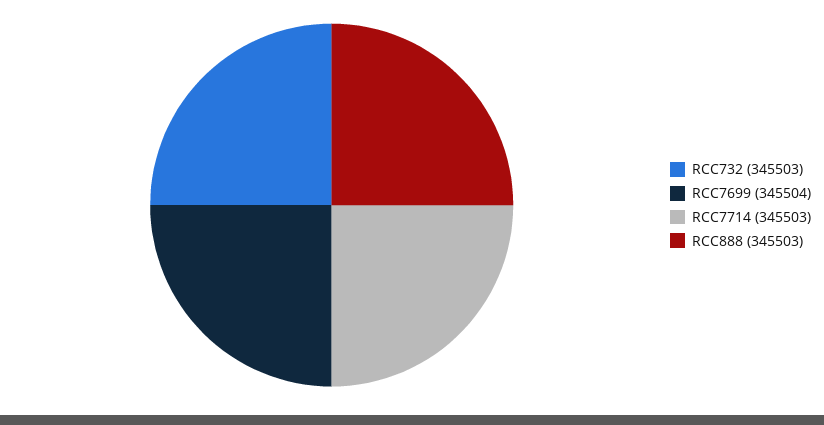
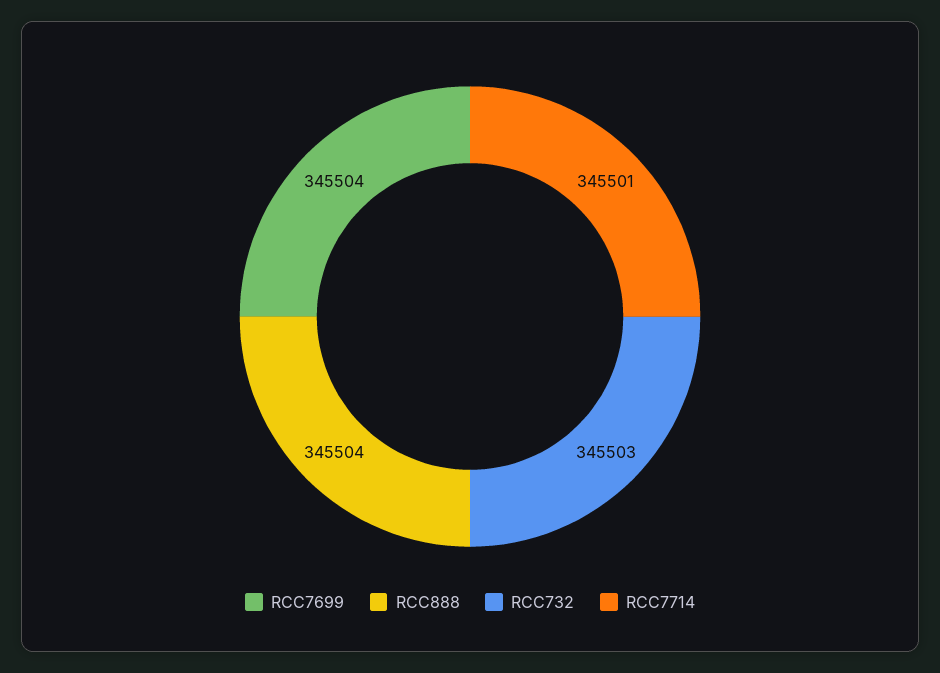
  {
    "RCC732": 345503,
    "RCC7699": 345504,
-   "RCC7714": 345503,
+   "RCC7714": 345501,
-   "RCC888": 345503
+   "RCC888": 345504
  }

